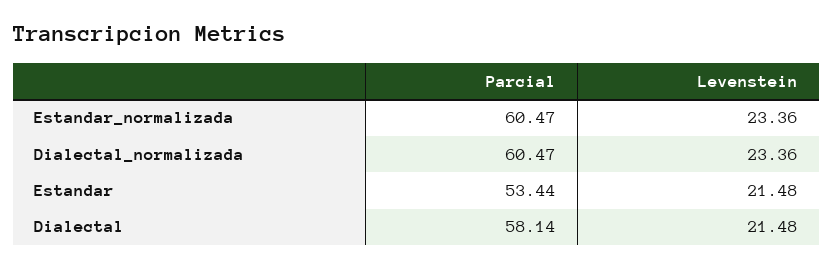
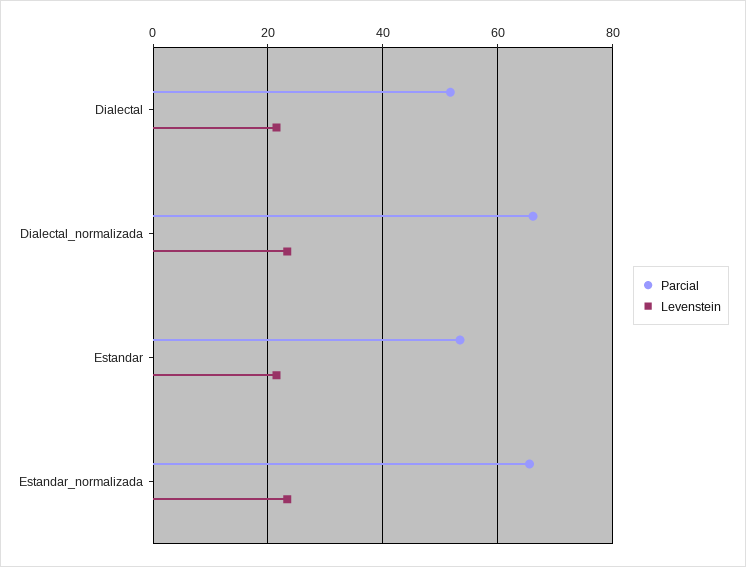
  {
    "Parcial": {
-     "Estandar_normalizada": 60.47,
+     "Estandar_normalizada": 66,
-     "Dialectal_normalizada": 60.47,
+     "Dialectal_normalizada": 66,
      "Estandar": 53.44,
-     "Dialectal": 58.14
+     "Dialectal": 52
    },
    "Levenstein": {
      "Estandar_normalizada": 23.36,
      "Dialectal_normalizada": 23.36,
      "Estandar": 21.48,
      "Dialectal": 21.48
    }
  }

